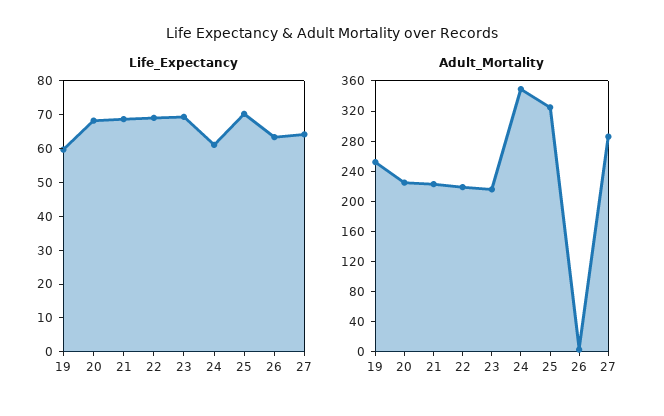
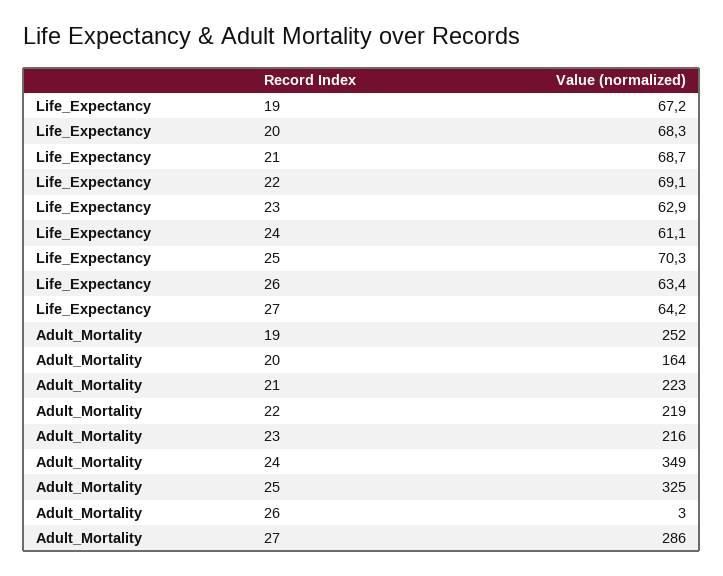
  {
    "Life_Expectancy": {
-     "19": 60,
+     "19": 67.2,
      "20": 68.3,
      "21": 68.7,
      "22": 69.1,
-     "23": 70,
+     "23": 62.9,
      "24": 61.1,
      "25": 70.3,
      "26": 63.4,
      "27": 64.2
    },
    "Adult_Mortality": {
      "19": 252,
-     "20": 220,
+     "20": 164,
      "21": 223,
      "22": 219,
      "23": 216,
      "24": 349,
      "25": 325,
      "26": 3,
      "27": 286
    }
  }

